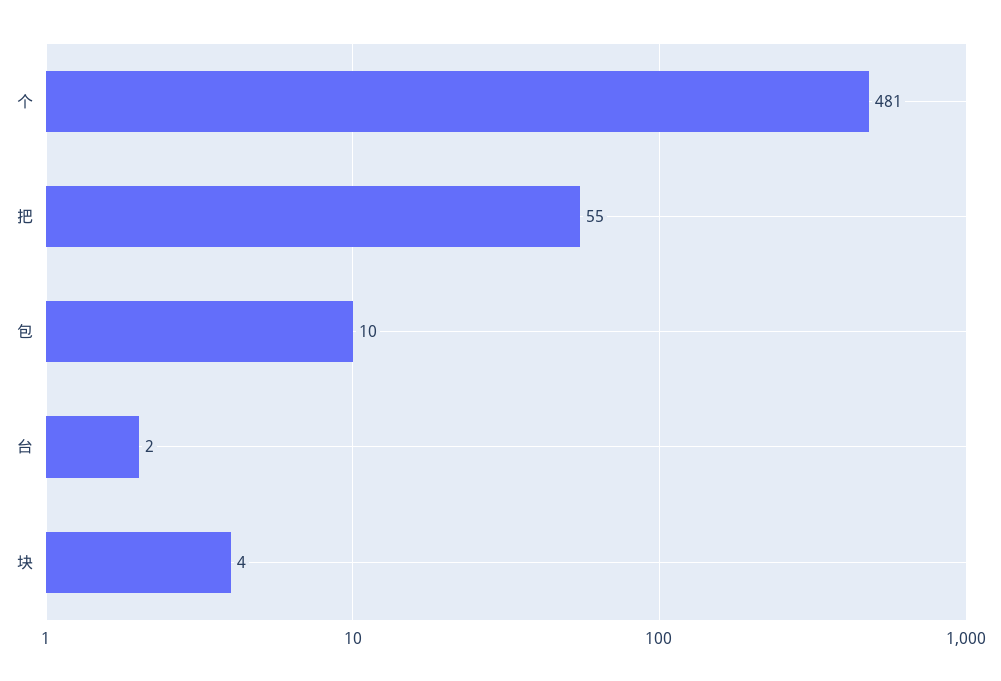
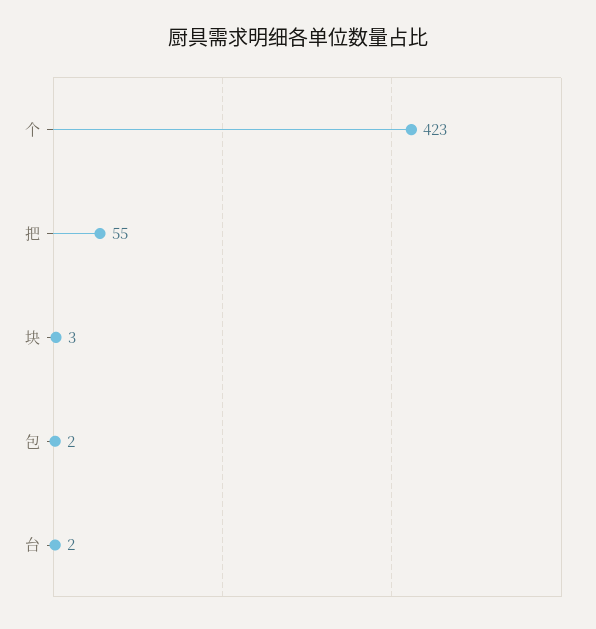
  {
-   "个": 481,
+   "个": 423,
    "把": 55,
-   "包": 10,
+   "包": 2,
    "台": 2,
-   "块": 4
+   "块": 3
  }

